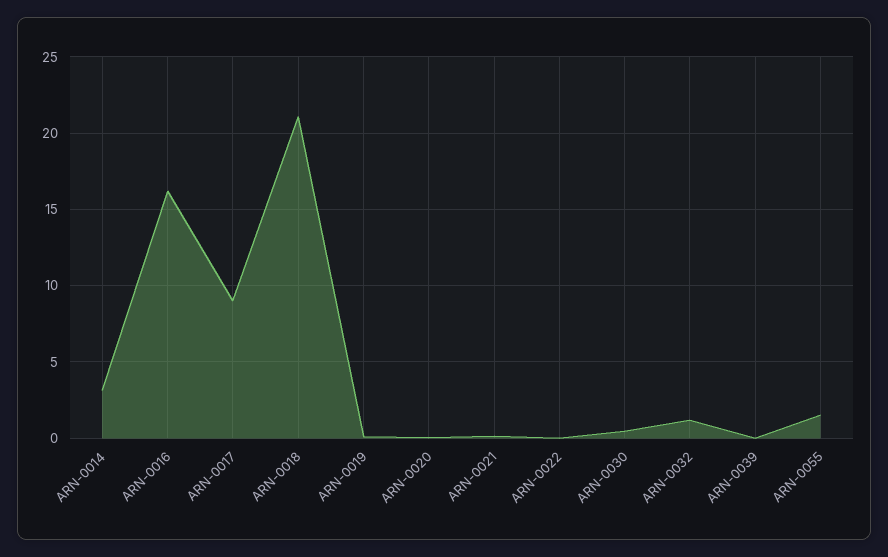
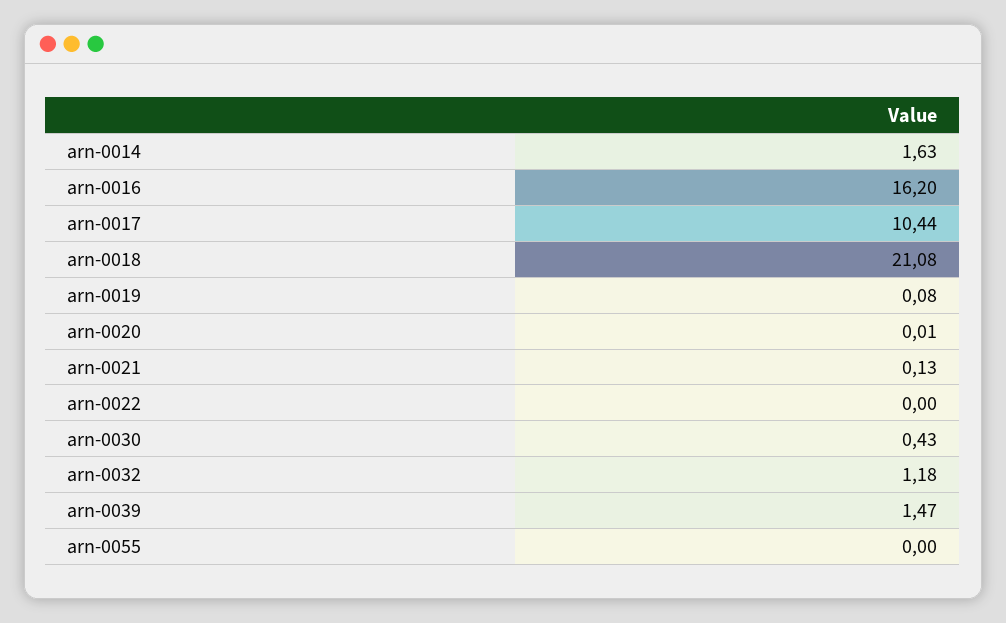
  {
-   "ARN-0014": 3,
+   "ARN-0014": 1.63,
    "ARN-0016": 16.2,
-   "ARN-0017": 9,
+   "ARN-0017": 10.44,
    "ARN-0018": 21.08,
    "ARN-0019": 0.08,
    "ARN-0020": 0.01,
    "ARN-0021": 0.13,
    "ARN-0022": 0,
    "ARN-0030": 0.43,
    "ARN-0032": 1.18,
-   "ARN-0039": 0,
+   "ARN-0039": 1.47,
-   "ARN-0055": 1.5
+   "ARN-0055": 0
  }

